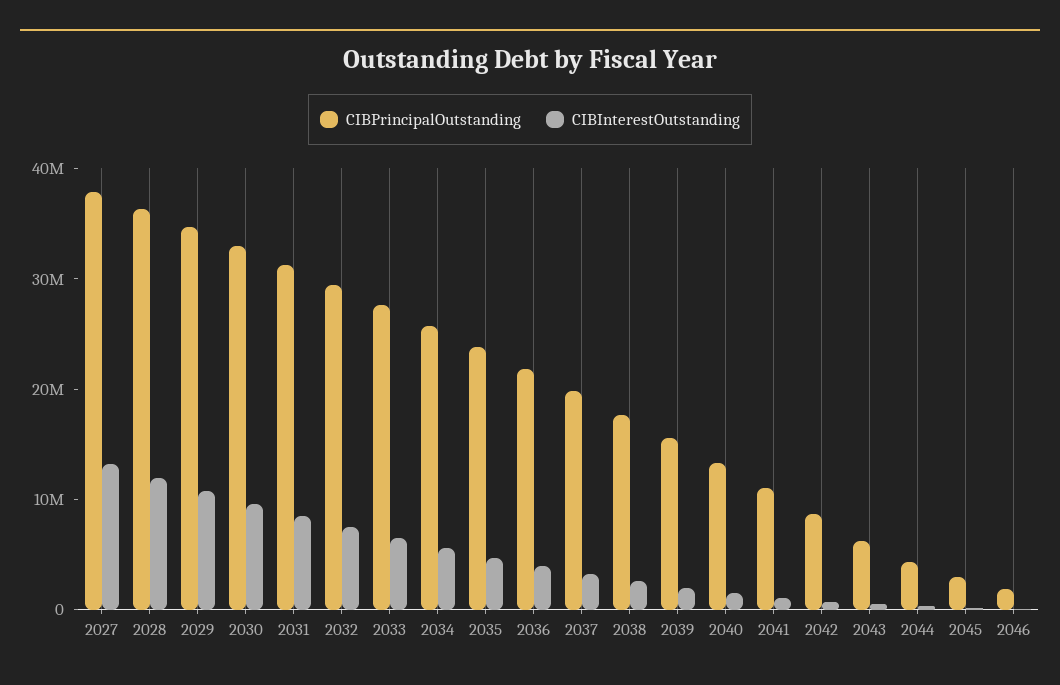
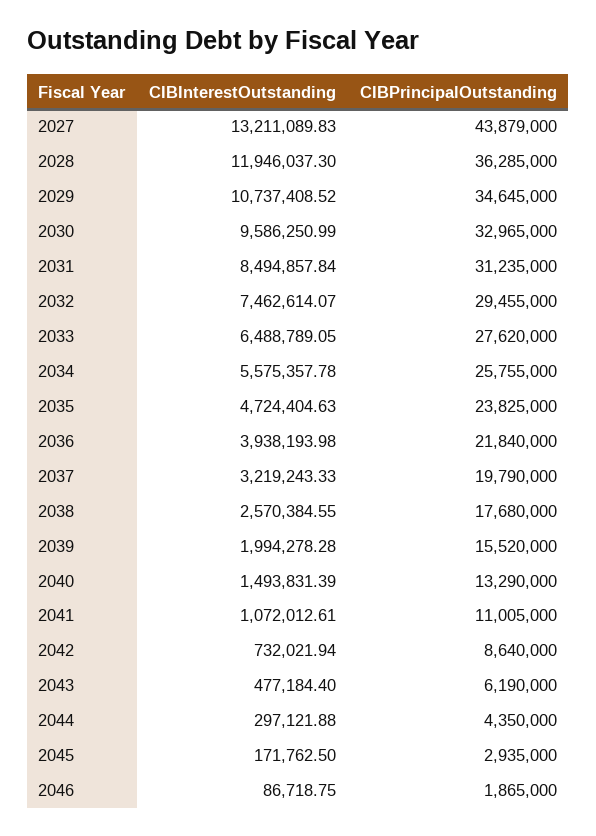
  {
    "CIBPrincipalOutstanding": {
-     "2027": 38000000,
+     "2027": 43879000,
      "2028": 36285000,
      "2029": 34645000,
      "2030": 32965000,
      "2031": 31235000,
      "2032": 29455000,
      "2033": 27620000,
      "2034": 25755000,
      "2035": 23825000,
      "2036": 21840000,
      "2037": 19790000,
      "2038": 17680000,
      "2039": 15520000,
      "2040": 13290000,
      "2041": 11005000,
      "2042": 8640000,
      "2043": 6190000,
      "2044": 4350000,
      "2045": 2935000,
      "2046": 1865000
    },
    "CIBInterestOutstanding": {
      "2027": 13211089.83,
      "2028": 11946037.3,
      "2029": 10737408.52,
      "2030": 9586250.99,
      "2031": 8494857.84,
      "2032": 7462614.07,
      "2033": 6488789.05,
      "2034": 5575357.78,
      "2035": 4724404.63,
      "2036": 3938193.98,
      "2037": 3219243.33,
      "2038": 2570384.55,
      "2039": 1994278.28,
      "2040": 1493831.39,
      "2041": 1072012.61,
      "2042": 732021.94,
      "2043": 477184.4,
      "2044": 297121.88,
      "2045": 171762.5,
      "2046": 86718.75
    }
  }

